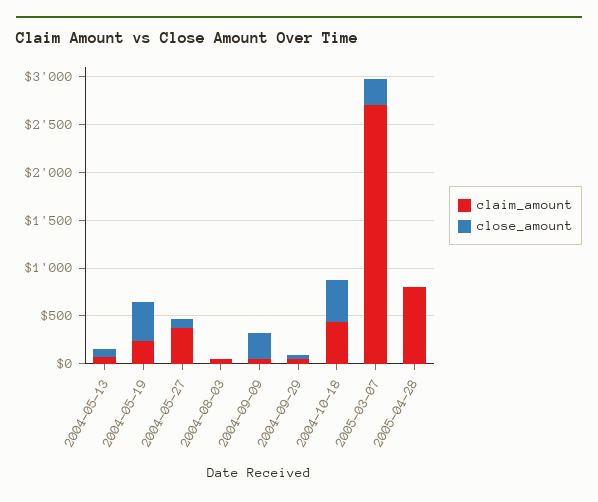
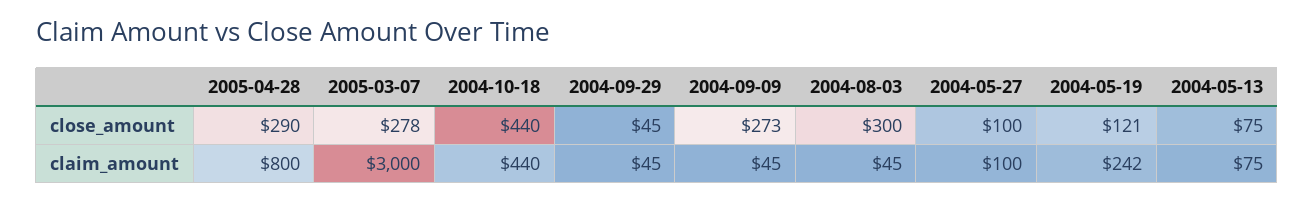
  {
    "claim_amount": {
      "2004-05-13": 75,
      "2004-05-19": 242,
-     "2004-05-27": 400,
+     "2004-05-27": 100,
      "2004-08-03": 45,
      "2004-09-09": 45,
      "2004-09-29": 45,
      "2004-10-18": 440,
-     "2005-03-07": 2700,
+     "2005-03-07": 3000,
      "2005-04-28": 800
    },
    "close_amount": {
      "2004-05-13": 75,
-     "2004-05-19": 400,
+     "2004-05-19": 121,
      "2004-05-27": 100,
-     "2004-08-03": 0,
+     "2004-08-03": 300,
      "2004-09-09": 273,
      "2004-09-29": 45,
      "2004-10-18": 440,
      "2005-03-07": 278,
-     "2005-04-28": 0
+     "2005-04-28": 290
    }
  }

